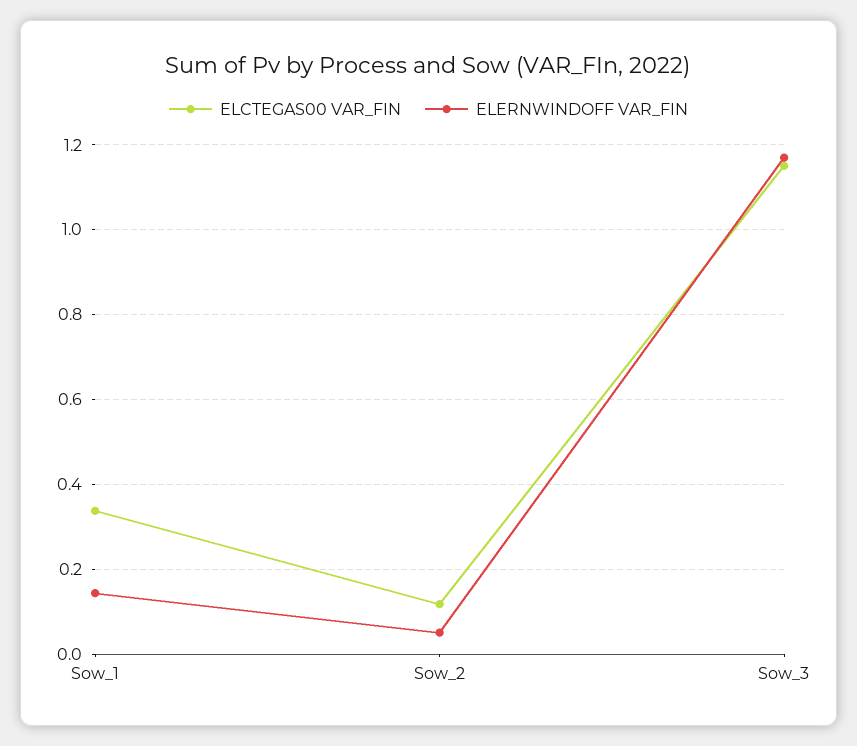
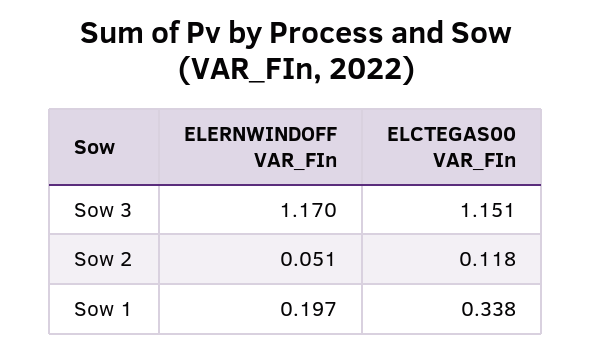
  {
    "ELCTEGAS00 VAR_FIN": {
      "Sow_1": 0.338,
      "Sow_2": 0.118,
      "Sow_3": 1.151
    },
    "ELERNWINDOFF VAR_FIN": {
-     "Sow_1": 0.14,
+     "Sow_1": 0.197,
      "Sow_2": 0.051,
      "Sow_3": 1.17
    }
  }

